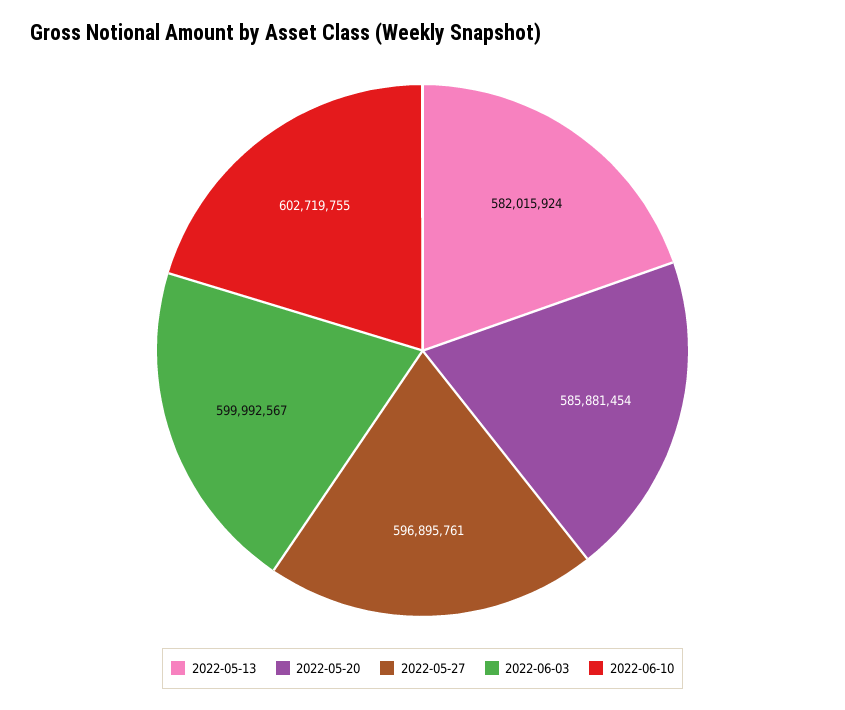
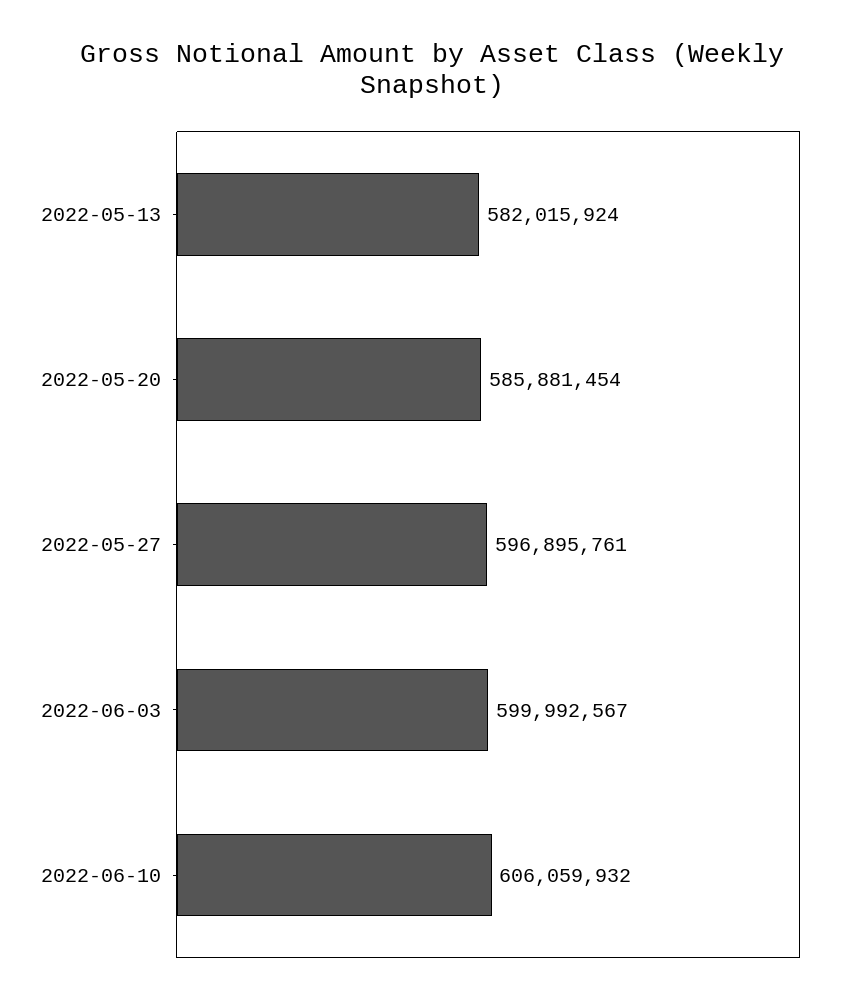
  {
    "2022-05-13": 582015924,
    "2022-05-20": 585881454,
    "2022-05-27": 596895761,
    "2022-06-03": 599992567,
-   "2022-06-10": 602719755
+   "2022-06-10": 606059932
  }

